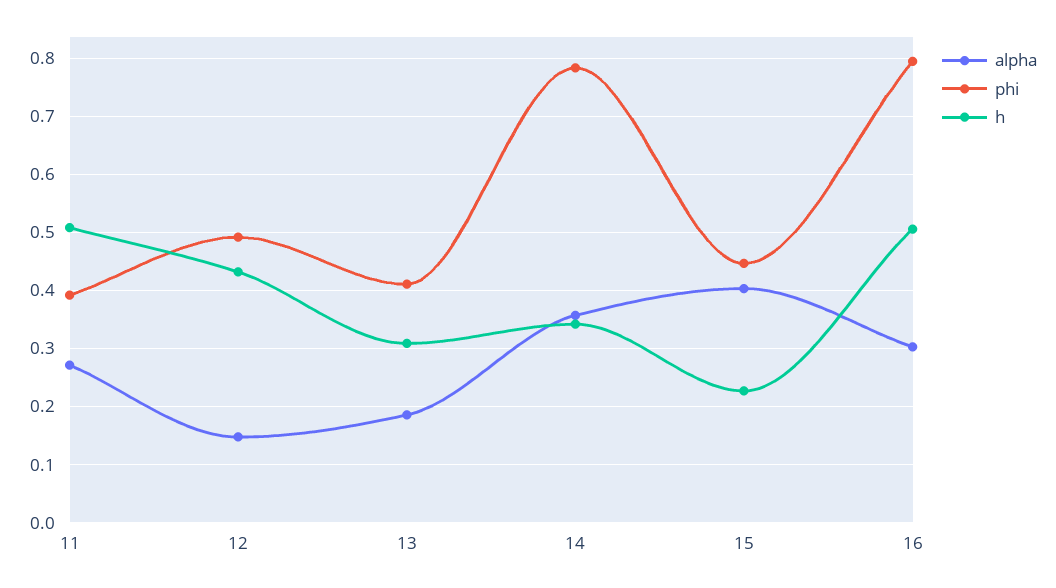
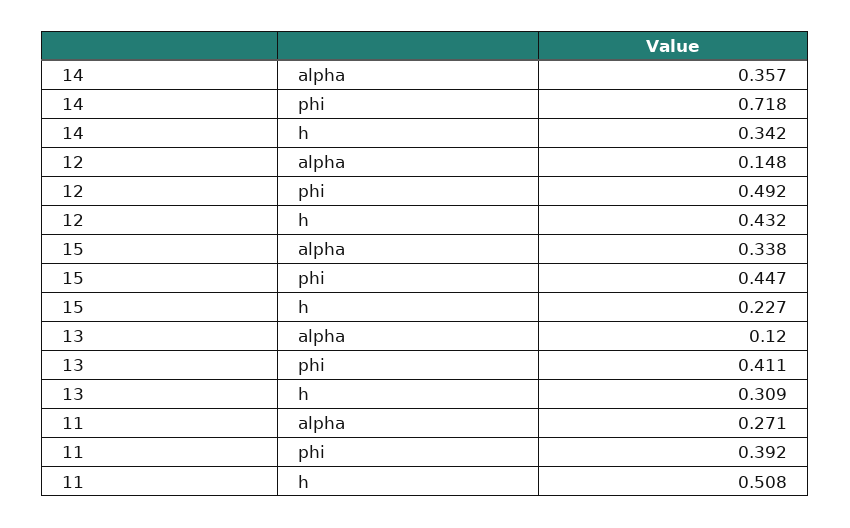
  {
    "alpha": {
      "11": 0.271,
      "12": 0.148,
-     "13": 0.18,
+     "13": 0.12,
      "14": 0.357,
-     "15": 0.4,
+     "15": 0.338
-     "16": 0.3
    },
    "phi": {
      "11": 0.392,
      "12": 0.492,
      "13": 0.411,
-     "14": 0.78,
+     "14": 0.718,
-     "15": 0.447,
+     "15": 0.447
-     "16": 0.8
    },
    "h": {
      "11": 0.508,
      "12": 0.432,
      "13": 0.309,
      "14": 0.342,
-     "15": 0.227,
+     "15": 0.227
-     "16": 0.5
    }
  }

